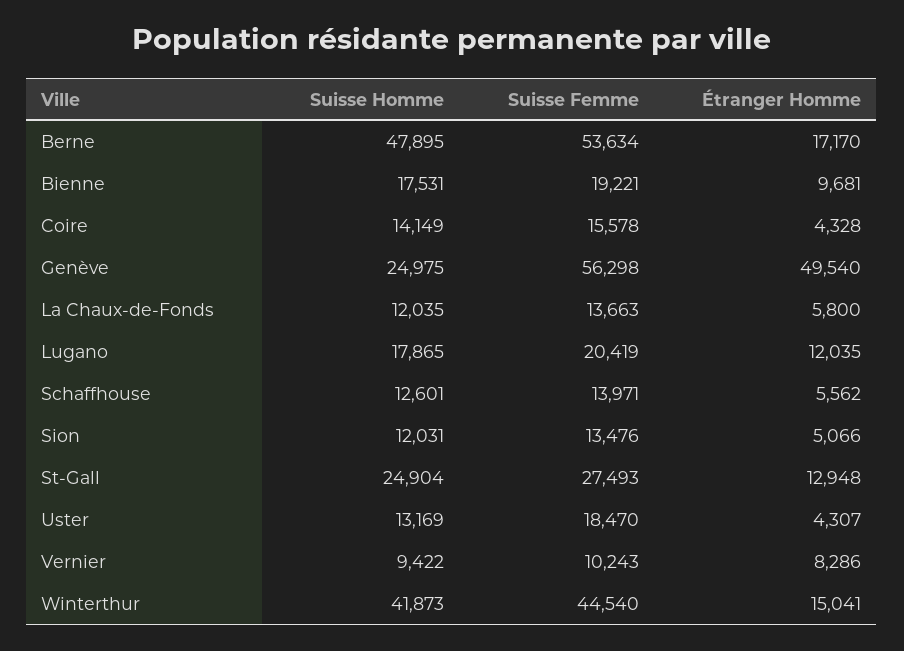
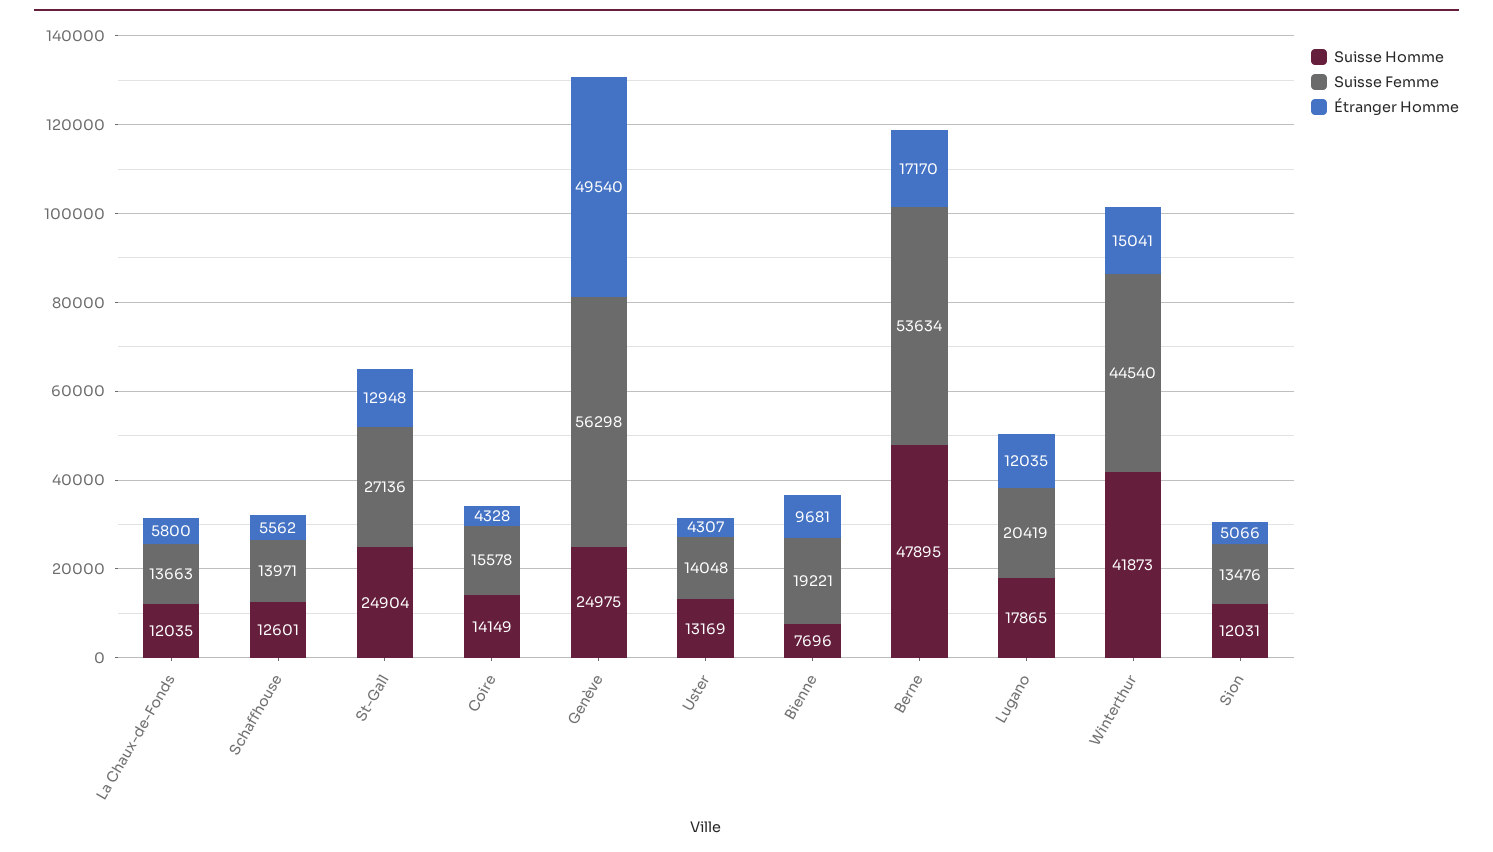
  {
    "Suisse Homme": {
      "Berne": 47895,
-     "Bienne": 17531,
+     "Bienne": 7696,
      "Coire": 14149,
      "Genève": 24975,
      "La Chaux-de-Fonds": 12035,
      "Lugano": 17865,
      "Schaffhouse": 12601,
      "Sion": 12031,
      "St-Gall": 24904,
      "Uster": 13169,
-     "Vernier": 9422,
      "Winterthur": 41873
    },
    "Suisse Femme": {
      "Berne": 53634,
      "Bienne": 19221,
      "Coire": 15578,
      "Genève": 56298,
      "La Chaux-de-Fonds": 13663,
      "Lugano": 20419,
      "Schaffhouse": 13971,
      "Sion": 13476,
-     "St-Gall": 27493,
+     "St-Gall": 27136,
-     "Uster": 18470,
+     "Uster": 14048,
-     "Vernier": 10243,
      "Winterthur": 44540
    },
    "Étranger Homme": {
      "Berne": 17170,
      "Bienne": 9681,
      "Coire": 4328,
      "Genève": 49540,
      "La Chaux-de-Fonds": 5800,
      "Lugano": 12035,
      "Schaffhouse": 5562,
      "Sion": 5066,
      "St-Gall": 12948,
      "Uster": 4307,
-     "Vernier": 8286,
      "Winterthur": 15041
    }
  }

